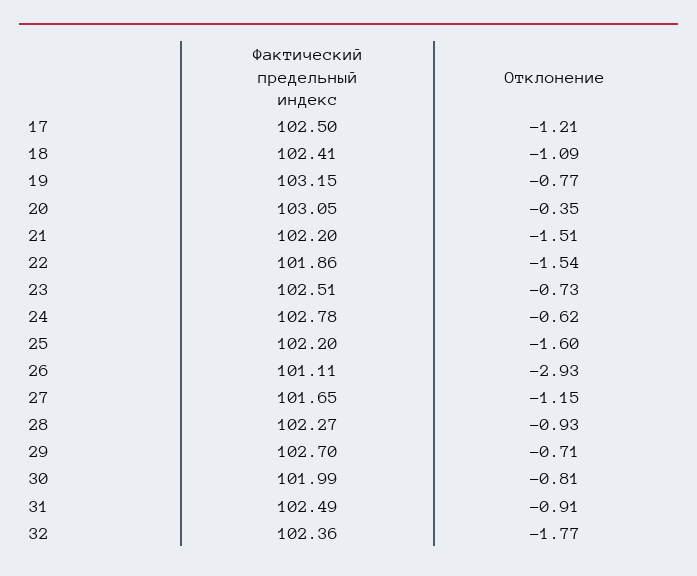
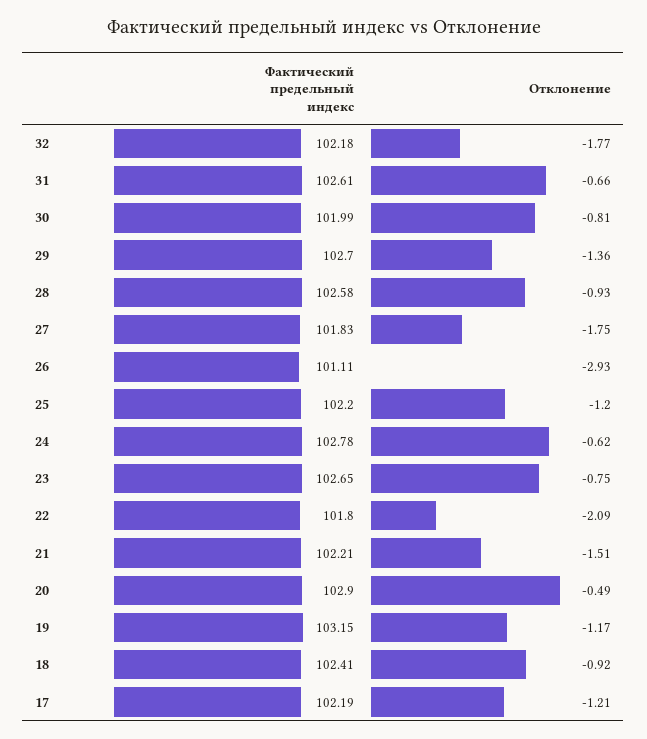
  {
    "Фактический предельный индекс": {
-     "17": 102.5,
+     "17": 102.19,
      "18": 102.41,
      "19": 103.15,
-     "20": 103.05,
+     "20": 102.9,
-     "21": 102.2,
+     "21": 102.21,
-     "22": 101.86,
+     "22": 101.8,
-     "23": 102.51,
+     "23": 102.65,
      "24": 102.78,
      "25": 102.2,
      "26": 101.11,
-     "27": 101.65,
+     "27": 101.83,
-     "28": 102.27,
+     "28": 102.58,
      "29": 102.7,
      "30": 101.99,
-     "31": 102.49,
+     "31": 102.61,
-     "32": 102.36
+     "32": 102.18
    },
    "Отклонение": {
      "17": -1.21,
-     "18": -1.09,
+     "18": -0.92,
-     "19": -0.77,
+     "19": -1.17,
-     "20": -0.35,
+     "20": -0.49,
      "21": -1.51,
-     "22": -1.54,
+     "22": -2.09,
-     "23": -0.73,
+     "23": -0.75,
      "24": -0.62,
-     "25": -1.6,
+     "25": -1.2,
      "26": -2.93,
-     "27": -1.15,
+     "27": -1.75,
      "28": -0.93,
-     "29": -0.71,
+     "29": -1.36,
      "30": -0.81,
-     "31": -0.91,
+     "31": -0.66,
      "32": -1.77
    }
  }

